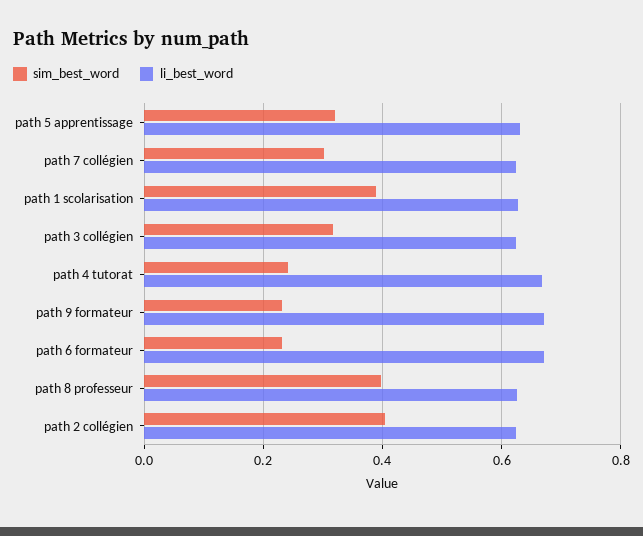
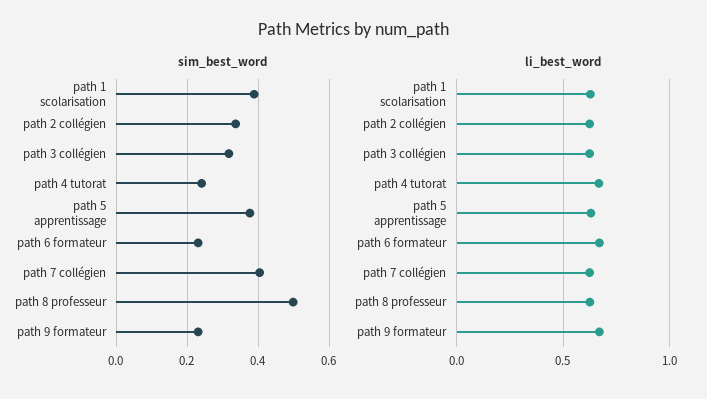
  {
    "sim_best_word": {
-     "path 5 apprentissage": 0.32,
+     "path 5 apprentissage": 0.38,
-     "path 7 collégien": 0.3,
+     "path 7 collégien": 0.4,
      "path 1 scolarisation": 0.38,
      "path 3 collégien": 0.32,
      "path 4 tutorat": 0.24,
      "path 9 formateur": 0.24,
      "path 6 formateur": 0.24,
-     "path 8 professeur": 0.4,
+     "path 8 professeur": 0.5,
-     "path 2 collégien": 0.4
+     "path 2 collégien": 0.34
    },
    "li_best_word": {
      "path 5 apprentissage": 0.64,
      "path 7 collégien": 0.62,
      "path 1 scolarisation": 0.62,
      "path 3 collégien": 0.62,
      "path 4 tutorat": 0.66,
      "path 9 formateur": 0.68,
      "path 6 formateur": 0.68,
      "path 8 professeur": 0.62,
      "path 2 collégien": 0.62
    }
  }

